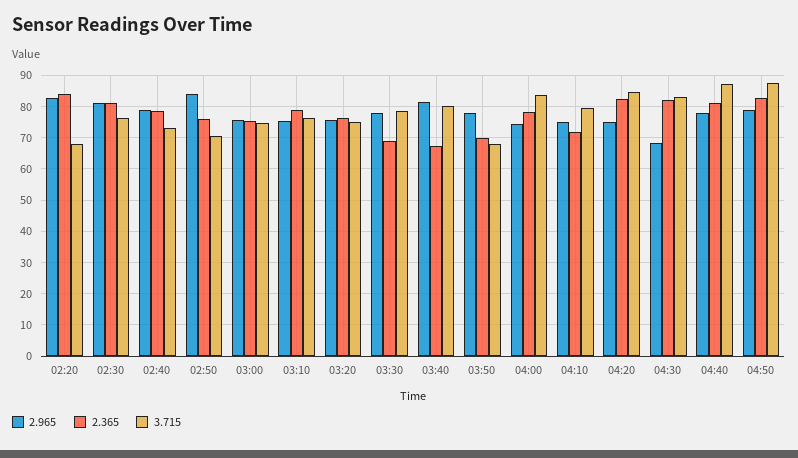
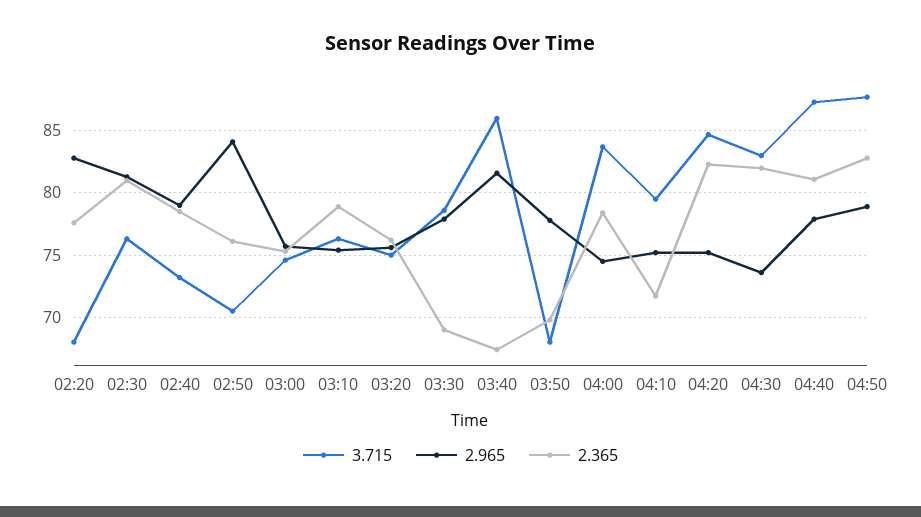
  {
    "2.965": {
      "02:20": 83,
      "02:30": 81.5,
      "02:40": 79,
      "02:50": 84,
      "03:00": 75.5,
      "03:10": 75.5,
      "03:20": 75.5,
      "03:30": 78,
      "03:40": 81.5,
      "03:50": 78,
      "04:00": 74.5,
      "04:10": 75,
      "04:20": 75,
-     "04:30": 68,
+     "04:30": 73.5,
      "04:40": 78,
      "04:50": 79
    },
    "2.365": {
-     "02:20": 84,
+     "02:20": 77.5,
      "02:30": 81,
      "02:40": 78.5,
      "02:50": 76,
      "03:00": 75.5,
      "03:10": 79,
      "03:20": 76,
      "03:30": 69,
      "03:40": 67.5,
      "03:50": 70,
      "04:00": 78.5,
      "04:10": 71.5,
      "04:20": 82.5,
      "04:30": 82,
      "04:40": 81,
      "04:50": 83
    },
    "3.715": {
      "02:20": 68,
      "02:30": 76.5,
      "02:40": 73,
      "02:50": 70.5,
      "03:00": 74.5,
      "03:10": 76.5,
      "03:20": 75,
      "03:30": 78.5,
-     "03:40": 80,
+     "03:40": 86,
      "03:50": 68,
      "04:00": 83.5,
      "04:10": 79.5,
      "04:20": 84.5,
      "04:30": 83,
      "04:40": 87.5,
      "04:50": 87.5
    }
  }

